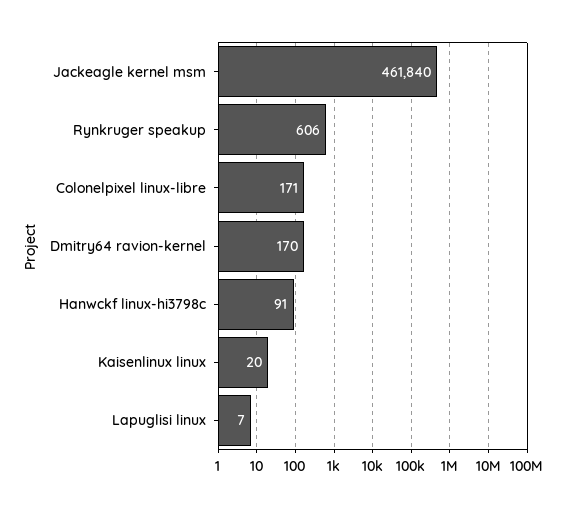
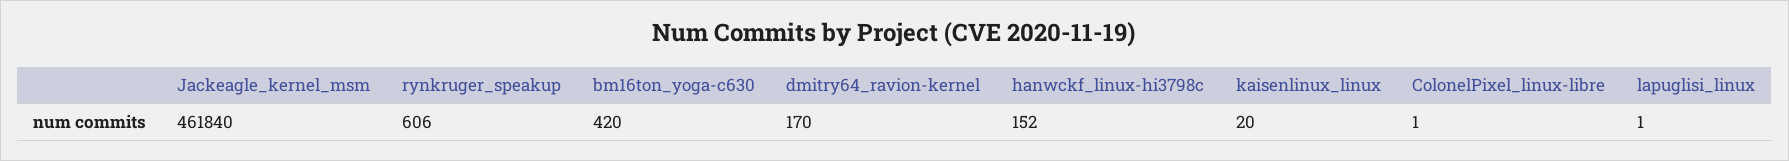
  {
    "Jackeagle kernel msm": 461840,
    "Rynkruger speakup": 606,
-   "Colonelpixel linux-libre": 171,
+   "Colonelpixel linux-libre": 1,
    "Dmitry64 ravion-kernel": 170,
-   "Hanwckf linux-hi3798c": 91,
+   "Hanwckf linux-hi3798c": 152,
    "Kaisenlinux linux": 20,
-   "Lapuglisi linux": 7
+   "Lapuglisi linux": 1,
+   "bm16ton_yoga-c630": 420
  }

